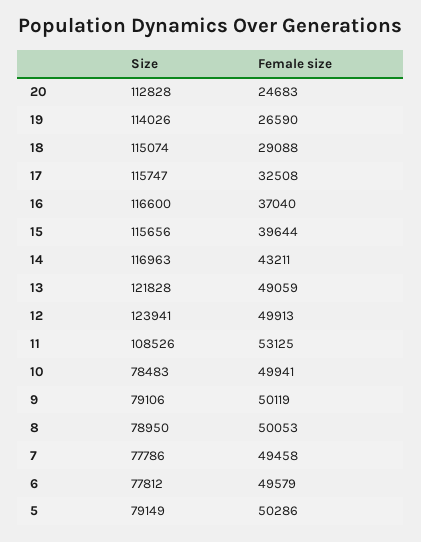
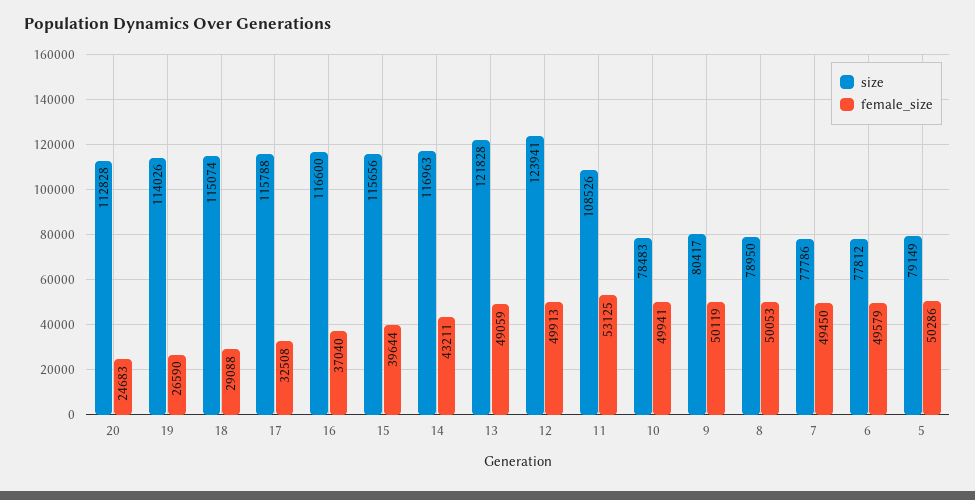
  {
    "Size": {
      "20": 112828,
      "19": 114026,
      "18": 115074,
-     "17": 115747,
+     "17": 115788,
      "16": 116600,
      "15": 115656,
      "14": 116963,
      "13": 121828,
      "12": 123941,
      "11": 108526,
      "10": 78483,
-     "9": 79106,
+     "9": 80417,
      "8": 78950,
      "7": 77786,
      "6": 77812,
      "5": 79149
    },
    "Female size": {
      "20": 24683,
      "19": 26590,
      "18": 29088,
      "17": 32508,
      "16": 37040,
      "15": 39644,
      "14": 43211,
      "13": 49059,
      "12": 49913,
      "11": 53125,
      "10": 49941,
      "9": 50119,
      "8": 50053,
-     "7": 49458,
+     "7": 49450,
      "6": 49579,
      "5": 50286
    }
  }

